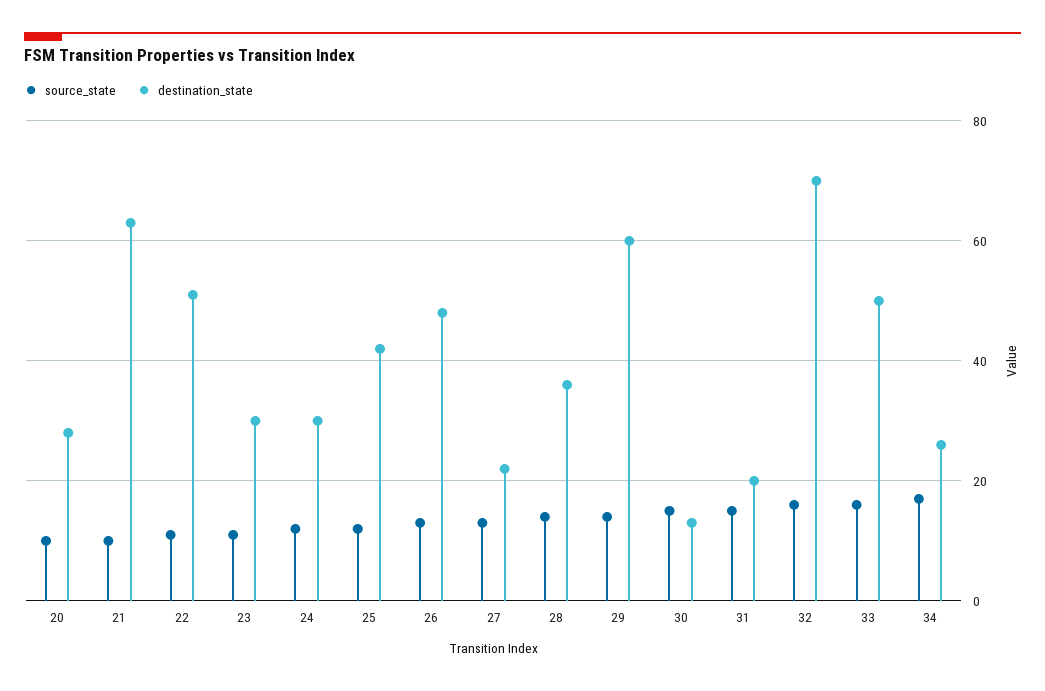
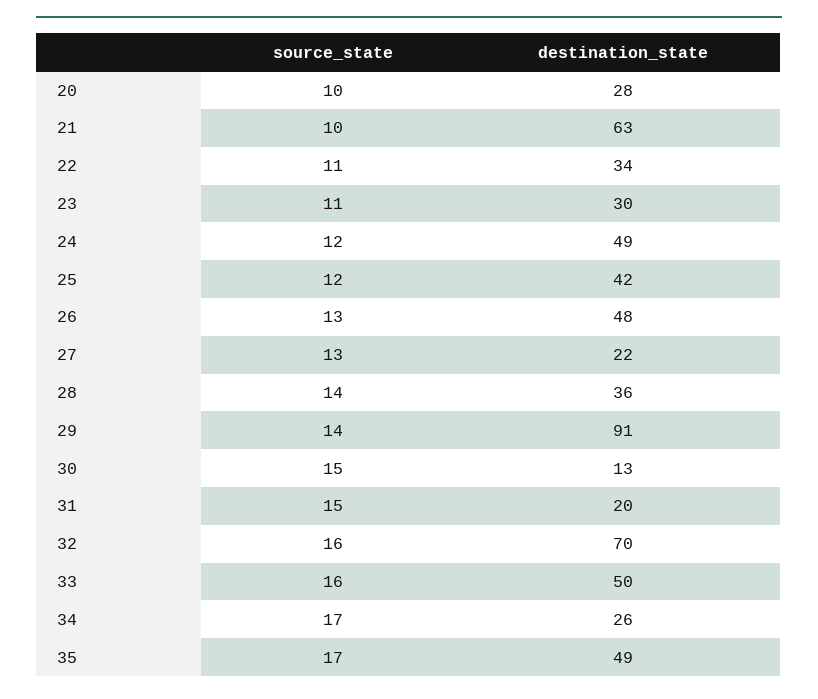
  {
    "source_state": {
      "20": 10,
      "21": 10,
      "22": 11,
      "23": 11,
      "24": 12,
      "25": 12,
      "26": 13,
      "27": 13,
      "28": 14,
      "29": 14,
      "30": 15,
      "31": 15,
      "32": 16,
      "33": 16,
-     "34": 17
+     "34": 17,
+     "35": 17
    },
    "destination_state": {
      "20": 28,
      "21": 63,
-     "22": 50,
+     "22": 34,
      "23": 30,
-     "24": 30,
+     "24": 49,
      "25": 42,
      "26": 48,
      "27": 22,
      "28": 36,
-     "29": 60,
+     "29": 91,
      "30": 13,
      "31": 20,
      "32": 70,
      "33": 50,
-     "34": 26
+     "34": 26,
+     "35": 49
    }
  }

